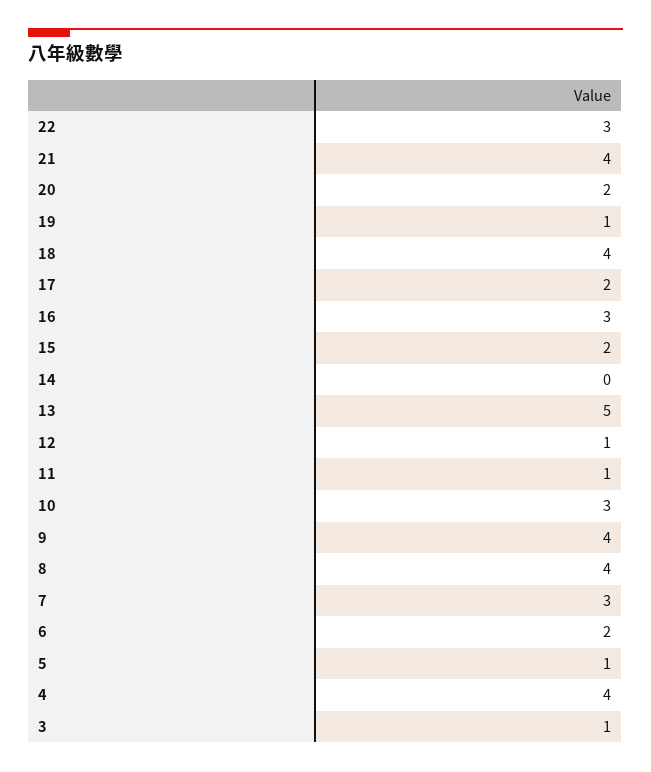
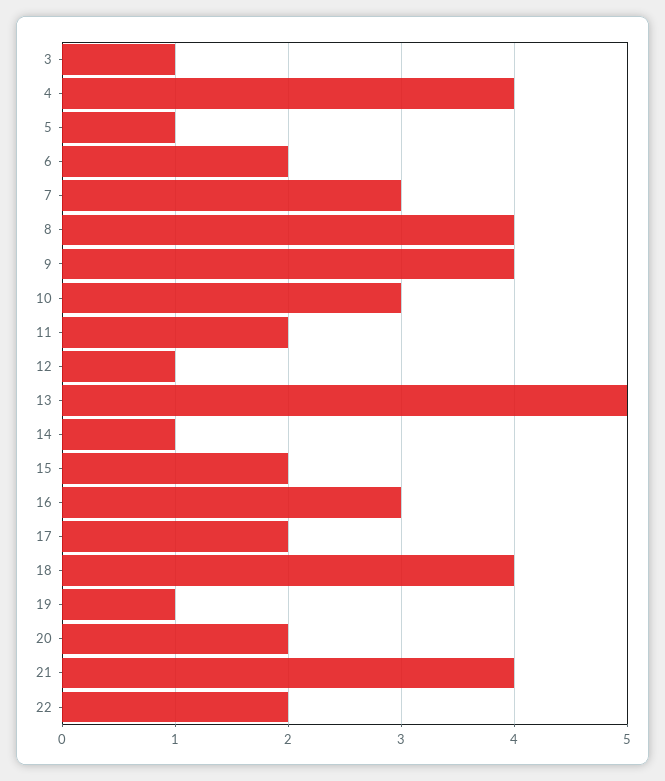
  {
-   "22": 3,
+   "22": 2,
    "21": 4,
    "20": 2,
    "19": 1,
    "18": 4,
    "17": 2,
    "16": 3,
    "15": 2,
-   "14": 0,
+   "14": 1,
    "13": 5,
    "12": 1,
-   "11": 1,
+   "11": 2,
    "10": 3,
    "9": 4,
    "8": 4,
    "7": 3,
    "6": 2,
    "5": 1,
    "4": 4,
    "3": 1
  }

